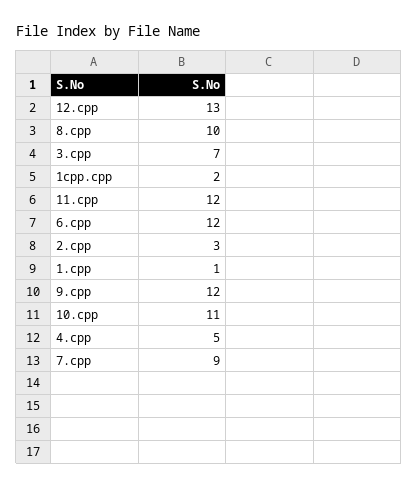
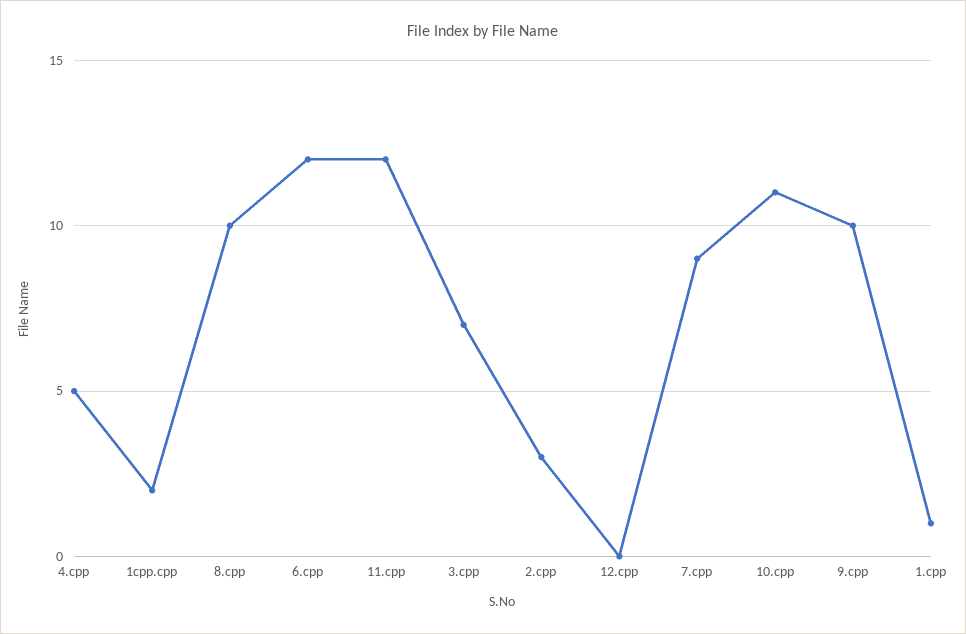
  {
-   "12.cpp": 13,
+   "12.cpp": 0,
    "8.cpp": 10,
    "3.cpp": 7,
    "1cpp.cpp": 2,
    "11.cpp": 12,
    "6.cpp": 12,
    "2.cpp": 3,
    "1.cpp": 1,
-   "9.cpp": 12,
+   "9.cpp": 10,
    "10.cpp": 11,
    "4.cpp": 5,
    "7.cpp": 9
  }

